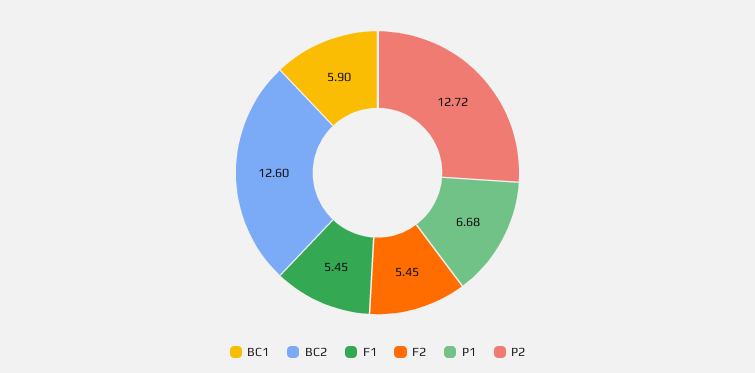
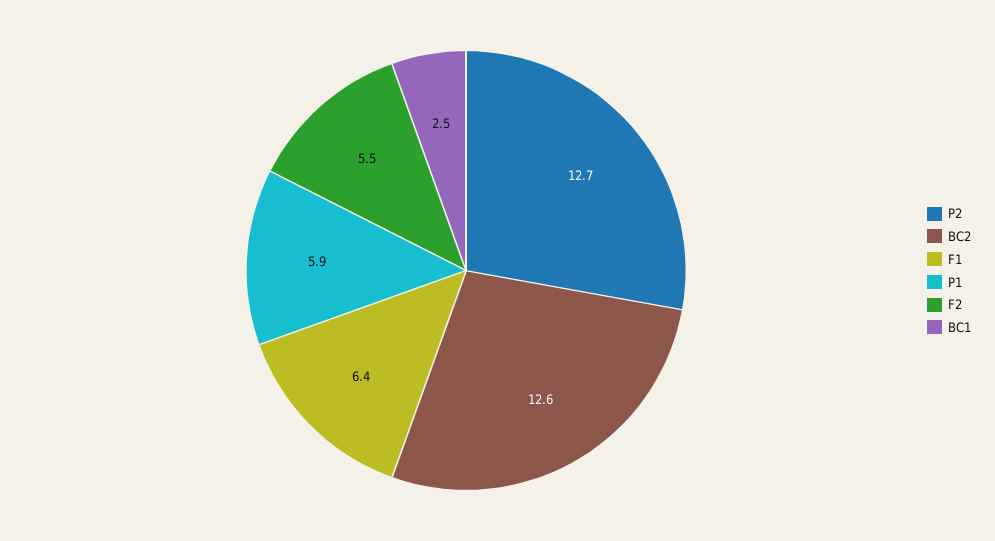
  {
-   "BC1": 5.9,
+   "BC1": 2.5,
    "BC2": 12.6,
-   "F1": 5.45,
+   "F1": 6.4,
    "F2": 5.45,
-   "P1": 6.68,
+   "P1": 5.9,
    "P2": 12.72
  }

